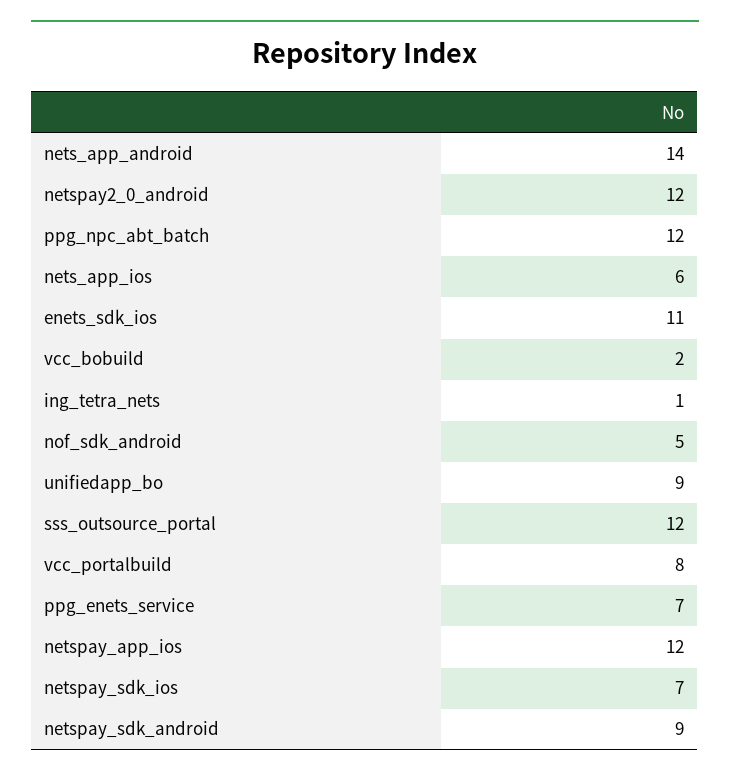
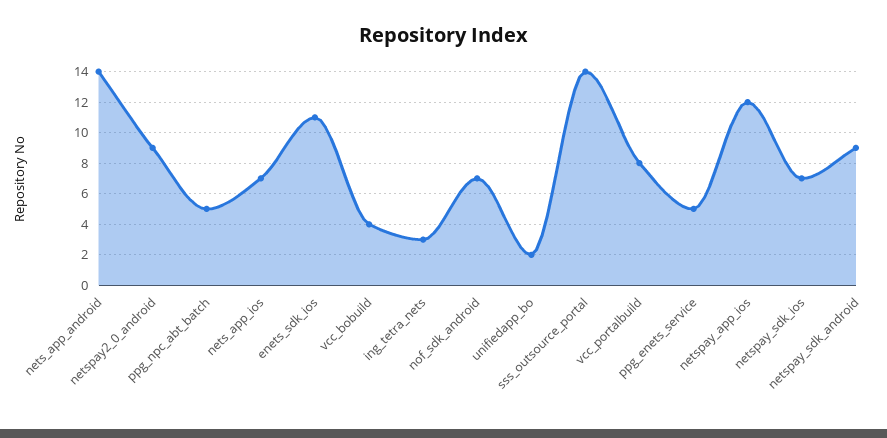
  {
    "nets_app_android": 14,
-   "netspay2_0_android": 12,
+   "netspay2_0_android": 9,
-   "ppg_npc_abt_batch": 12,
+   "ppg_npc_abt_batch": 5,
-   "nets_app_ios": 6,
+   "nets_app_ios": 7,
    "enets_sdk_ios": 11,
-   "vcc_bobuild": 2,
+   "vcc_bobuild": 4,
-   "ing_tetra_nets": 1,
+   "ing_tetra_nets": 3,
-   "nof_sdk_android": 5,
+   "nof_sdk_android": 7,
-   "unifiedapp_bo": 9,
+   "unifiedapp_bo": 2,
-   "sss_outsource_portal": 12,
+   "sss_outsource_portal": 14,
    "vcc_portalbuild": 8,
-   "ppg_enets_service": 7,
+   "ppg_enets_service": 5,
    "netspay_app_ios": 12,
    "netspay_sdk_ios": 7,
    "netspay_sdk_android": 9
  }

